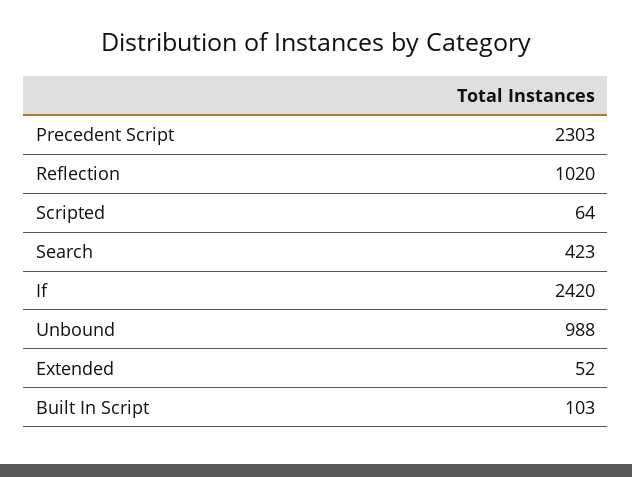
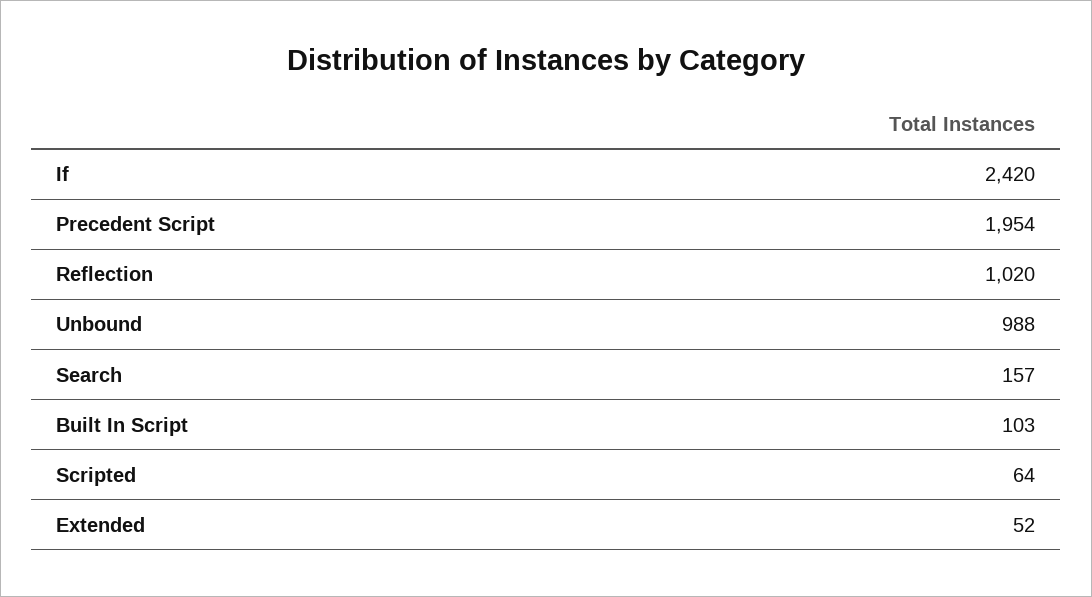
  {
-   "Precedent Script": 2303,
+   "Precedent Script": 1954,
    "Reflection": 1020,
    "Scripted": 64,
-   "Search": 423,
+   "Search": 157,
    "If": 2420,
    "Unbound": 988,
    "Extended": 52,
    "Built In Script": 103
  }

